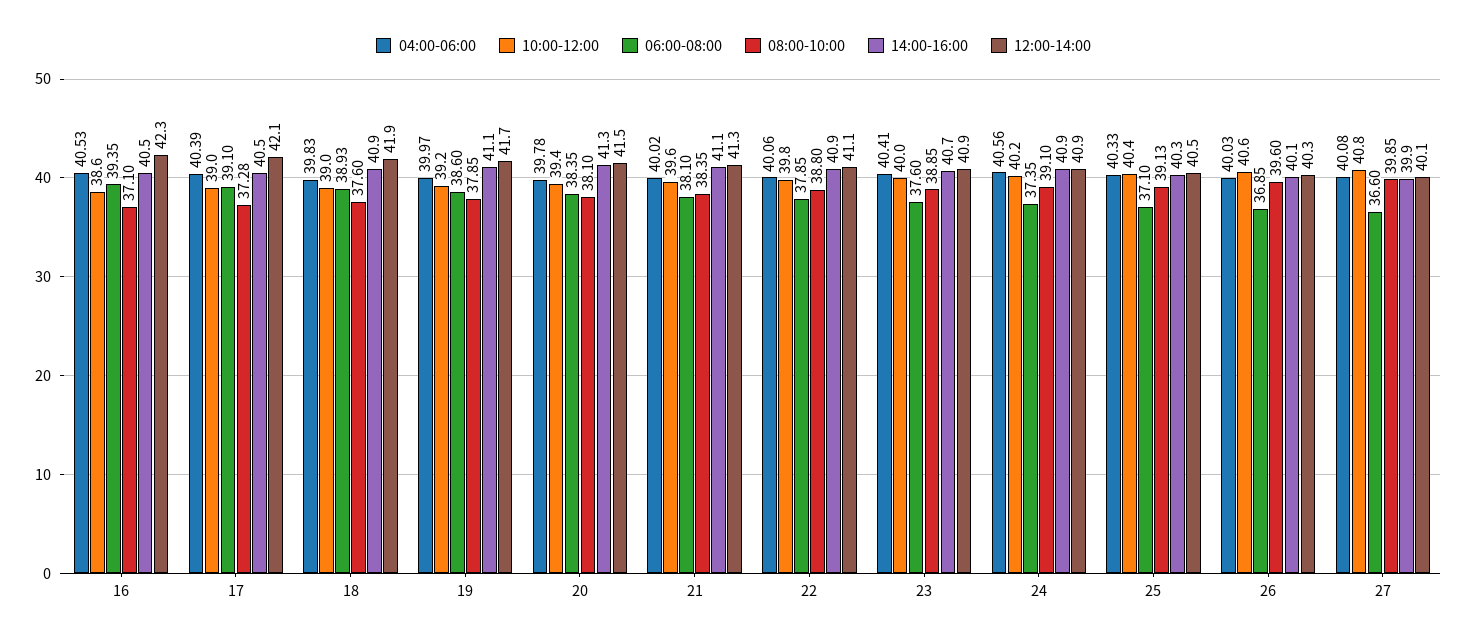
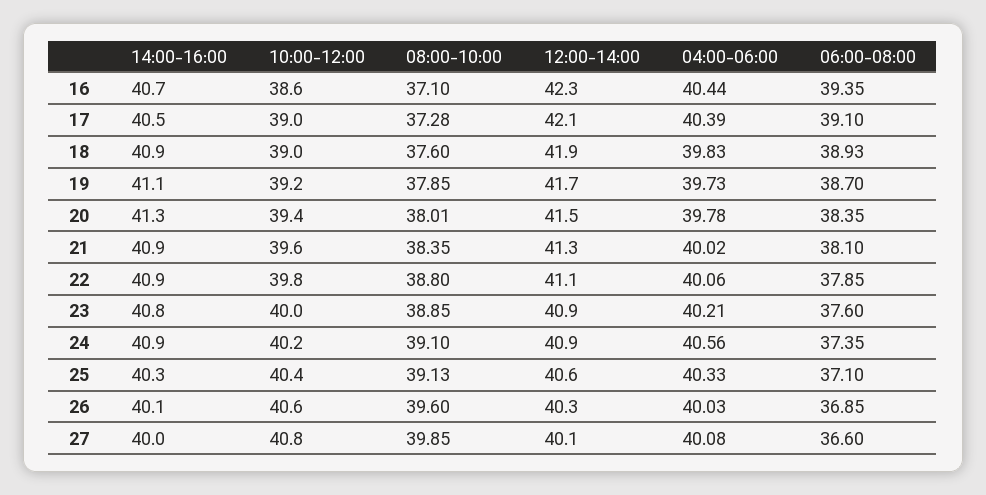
  {
    "04:00-06:00": {
-     "16": 40.53,
+     "16": 40.44,
      "17": 40.39,
      "18": 39.83,
-     "19": 39.97,
+     "19": 39.73,
      "20": 39.78,
      "21": 40.02,
      "22": 40.06,
-     "23": 40.41,
+     "23": 40.21,
      "24": 40.56,
      "25": 40.33,
      "26": 40.03,
      "27": 40.08
    },
    "10:00-12:00": {
      "16": 38.6,
      "17": 39,
      "18": 39,
      "19": 39.2,
      "20": 39.4,
      "21": 39.6,
      "22": 39.8,
      "23": 40,
      "24": 40.2,
      "25": 40.4,
      "26": 40.6,
      "27": 40.8
    },
    "06:00-08:00": {
      "16": 39.35,
      "17": 39.1,
      "18": 38.93,
-     "19": 38.6,
+     "19": 38.7,
      "20": 38.35,
      "21": 38.1,
      "22": 37.85,
      "23": 37.6,
      "24": 37.35,
      "25": 37.1,
      "26": 36.85,
      "27": 36.6
    },
    "08:00-10:00": {
      "16": 37.1,
      "17": 37.28,
      "18": 37.6,
      "19": 37.85,
-     "20": 38.1,
+     "20": 38.01,
      "21": 38.35,
      "22": 38.8,
      "23": 38.85,
      "24": 39.1,
      "25": 39.13,
      "26": 39.6,
      "27": 39.85
    },
    "14:00-16:00": {
-     "16": 40.5,
+     "16": 40.7,
      "17": 40.5,
      "18": 40.9,
      "19": 41.1,
      "20": 41.3,
-     "21": 41.1,
+     "21": 40.9,
      "22": 40.9,
-     "23": 40.7,
+     "23": 40.8,
      "24": 40.9,
      "25": 40.3,
      "26": 40.1,
-     "27": 39.9
+     "27": 40
    },
    "12:00-14:00": {
      "16": 42.3,
      "17": 42.1,
      "18": 41.9,
      "19": 41.7,
      "20": 41.5,
      "21": 41.3,
      "22": 41.1,
      "23": 40.9,
      "24": 40.9,
-     "25": 40.5,
+     "25": 40.6,
      "26": 40.3,
      "27": 40.1
    }
  }

